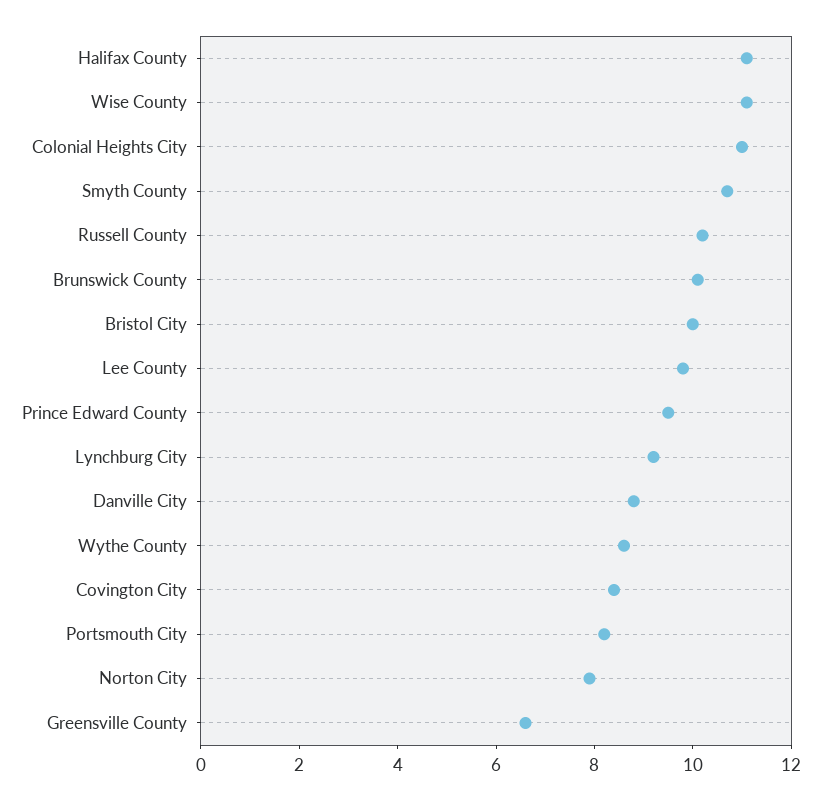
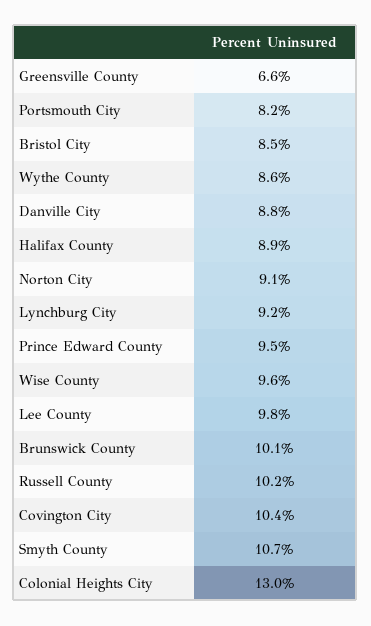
  {
-   "Halifax County": 11,
+   "Halifax County": 8.9,
-   "Wise County": 11,
+   "Wise County": 9.6,
-   "Colonial Heights City": 11,
+   "Colonial Heights City": 13,
    "Smyth County": 10.7,
    "Russell County": 10.2,
    "Brunswick County": 10.1,
-   "Bristol City": 10,
+   "Bristol City": 8.5,
    "Lee County": 9.8,
    "Prince Edward County": 9.5,
    "Lynchburg City": 9.2,
    "Danville City": 8.8,
    "Wythe County": 8.6,
-   "Covington City": 8.5,
+   "Covington City": 10.4,
    "Portsmouth City": 8.2,
-   "Norton City": 8,
+   "Norton City": 9.1,
    "Greensville County": 6.6
  }

